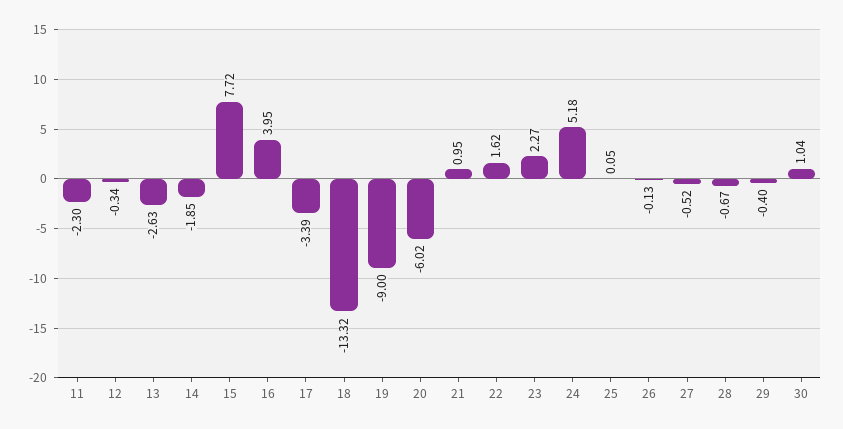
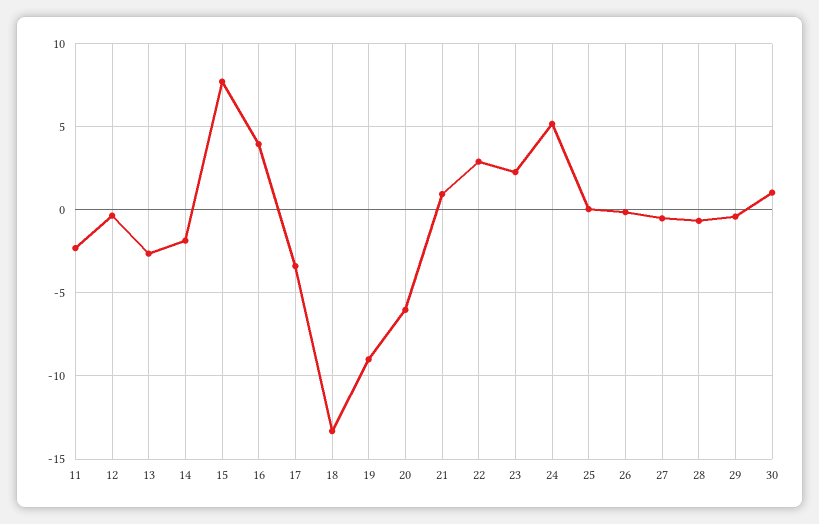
  {
    "11": -2.3,
    "12": -0.34,
    "13": -2.63,
    "14": -1.85,
    "15": 7.72,
    "16": 3.95,
    "17": -3.39,
    "18": -13.32,
    "19": -9,
    "20": -6.02,
    "21": 0.95,
-   "22": 1.62,
+   "22": 3,
    "23": 2.27,
    "24": 5.18,
    "25": 0.05,
    "26": -0.13,
    "27": -0.52,
    "28": -0.67,
    "29": -0.4,
    "30": 1.04
  }

